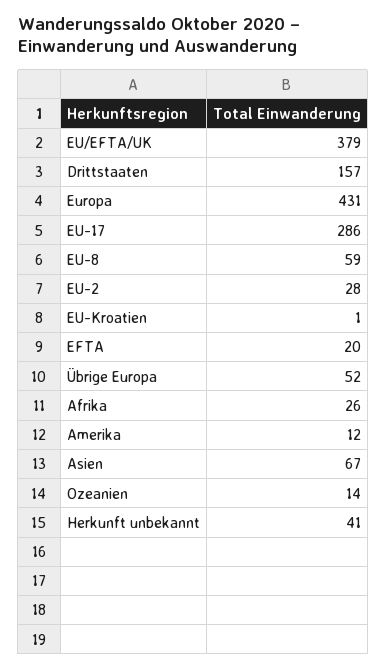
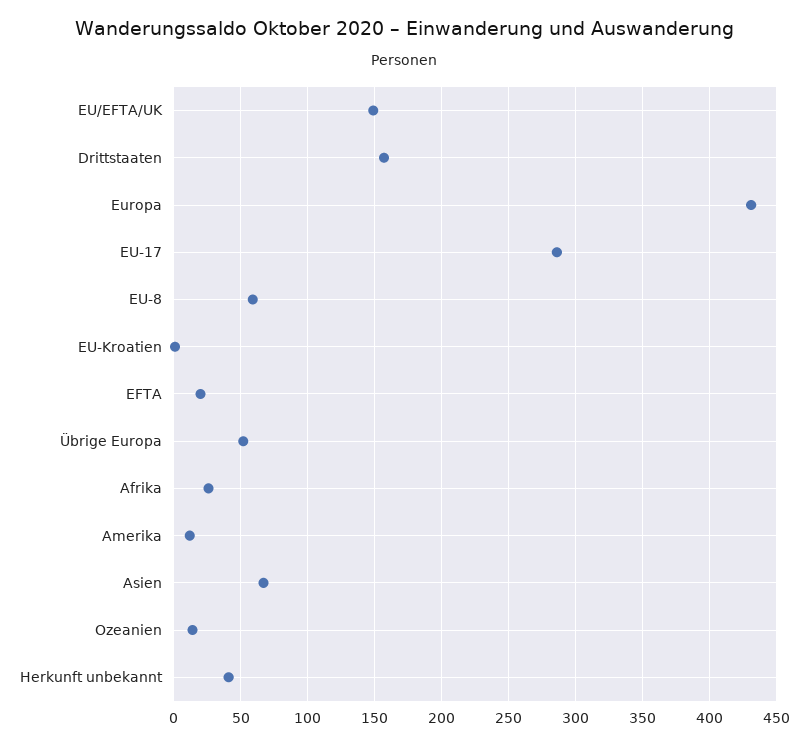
  {
-   "EU/EFTA/UK": 379,
+   "EU/EFTA/UK": 150,
    "Drittstaaten": 157,
    "Europa": 431,
    "EU-17": 286,
    "EU-8": 59,
-   "EU-2": 28,
    "EU-Kroatien": 1,
    "EFTA": 20,
    "Übrige Europa": 52,
    "Afrika": 26,
    "Amerika": 12,
    "Asien": 67,
    "Ozeanien": 14,
    "Herkunft unbekannt": 41
  }

